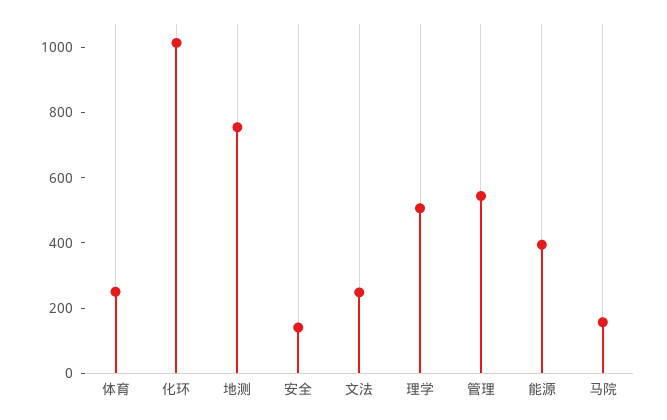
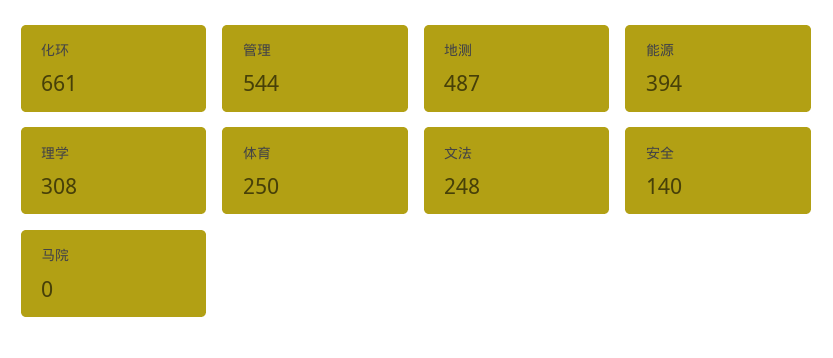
  {
    "体育": 250,
-   "化环": 1000,
+   "化环": 661,
-   "地测": 750,
+   "地测": 487,
    "安全": 140,
    "文法": 248,
-   "理学": 500,
+   "理学": 308,
    "管理": 544,
    "能源": 394,
-   "马院": 150
+   "马院": 0
  }

